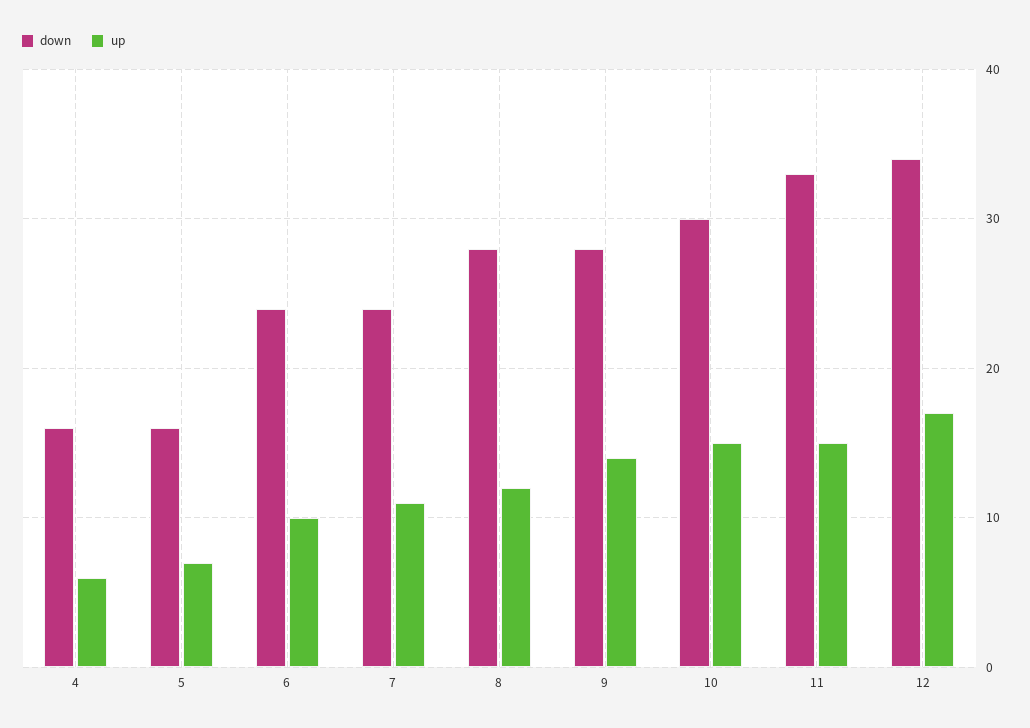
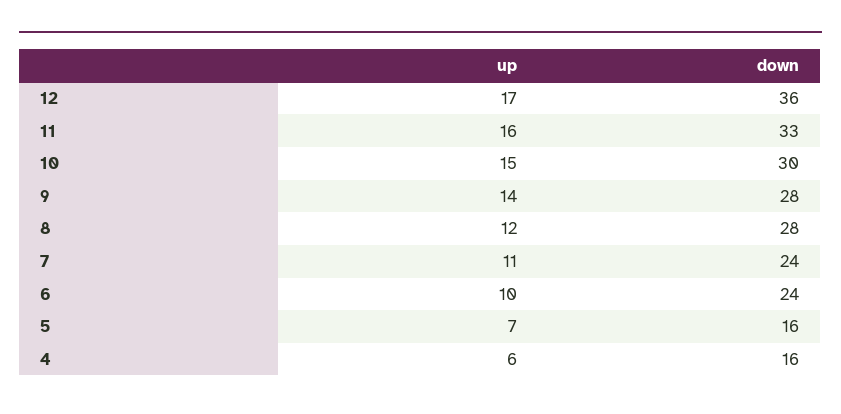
  {
    "down": {
      "4": 16,
      "5": 16,
      "6": 24,
      "7": 24,
      "8": 28,
      "9": 28,
      "10": 30,
      "11": 33,
-     "12": 34
+     "12": 36
    },
    "up": {
      "4": 6,
      "5": 7,
      "6": 10,
      "7": 11,
      "8": 12,
      "9": 14,
      "10": 15,
-     "11": 15,
+     "11": 16,
      "12": 17
    }
  }

